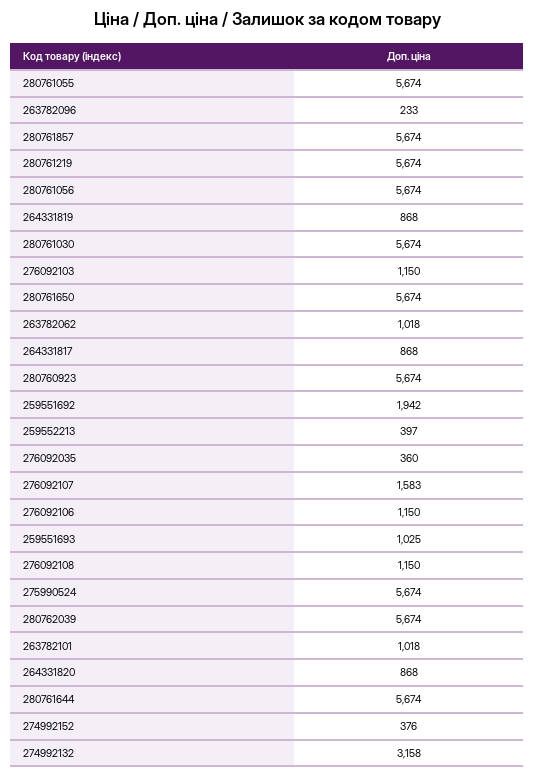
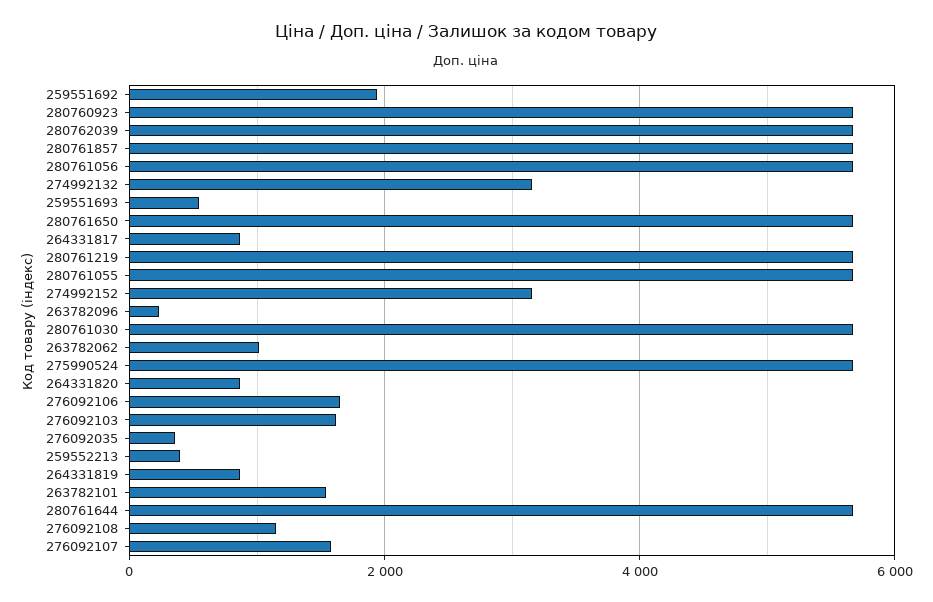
  {
    "280761055": 5674,
    "263782096": 233,
    "280761857": 5674,
    "280761219": 5674,
    "280761056": 5674,
    "264331819": 868,
    "280761030": 5674,
-   "276092103": 1150,
+   "276092103": 1600,
    "280761650": 5674,
    "263782062": 1018,
    "264331817": 868,
    "280760923": 5674,
    "259551692": 1942,
    "259552213": 397,
    "276092035": 360,
    "276092107": 1583,
-   "276092106": 1150,
+   "276092106": 1600,
-   "259551693": 1025,
+   "259551693": 600,
    "276092108": 1150,
    "275990524": 5674,
    "280762039": 5674,
-   "263782101": 1018,
+   "263782101": 1600,
    "264331820": 868,
    "280761644": 5674,
-   "274992152": 376,
+   "274992152": 3200,
    "274992132": 3158
  }

